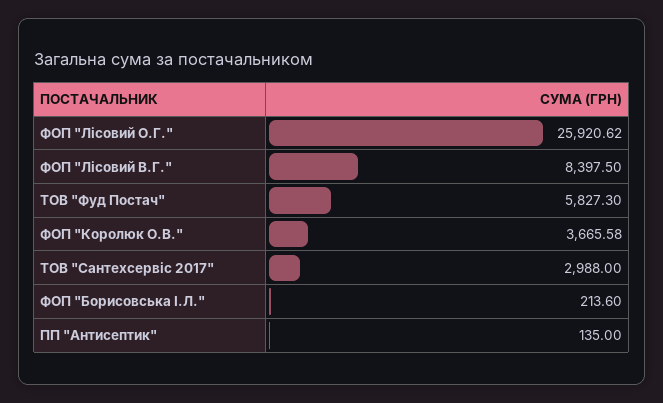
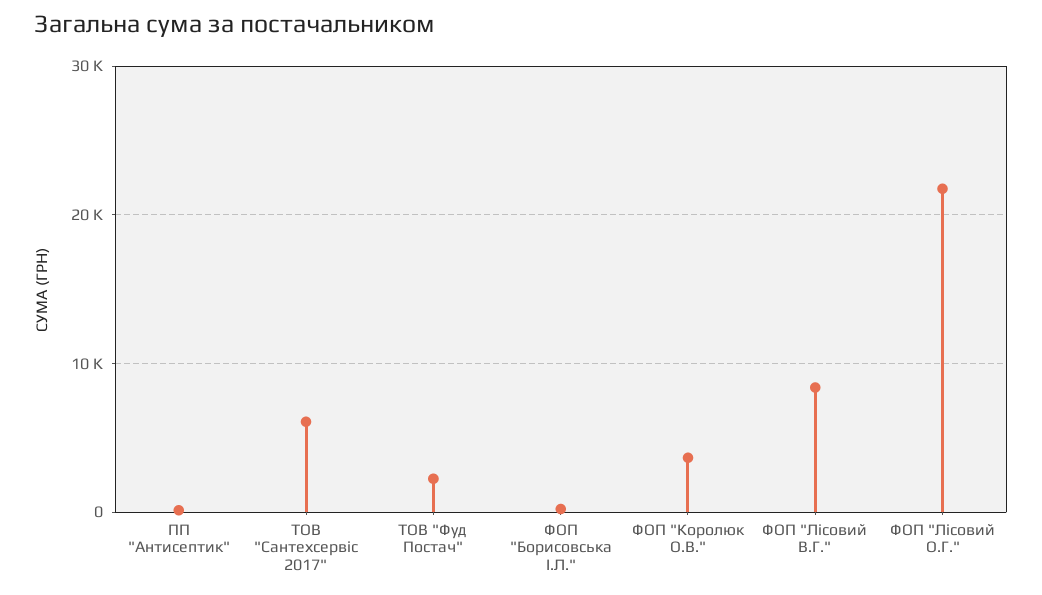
  {
-   "ФОП \"Лісовий О.Г.\"": 25920.62,
+   "ФОП \"Лісовий О.Г.\"": 22000,
    "ФОП \"Лісовий В.Г.\"": 8397.5,
-   "ТОВ \"Фуд Постач\"": 5827.3,
+   "ТОВ \"Фуд Постач\"": 2000,
    "ФОП \"Королюк О.В.\"": 3665.58,
-   "ТОВ \"Сантехсервіс 2017\"": 2988,
+   "ТОВ \"Сантехсервіс 2017\"": 6000,
    "ФОП \"Борисовська І.Л.\"": 213.6,
    "ПП \"Антисептик\"": 135
  }

